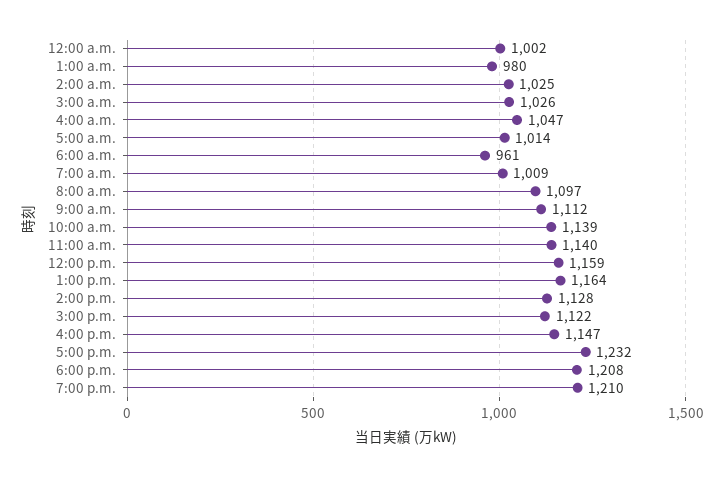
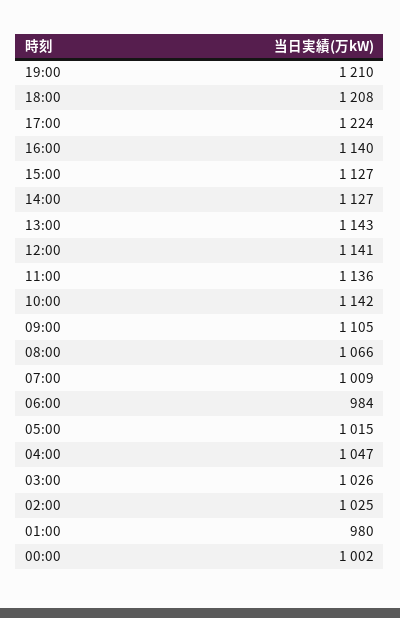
  {
    "12:00 a.m.": 1002,
    "1:00 a.m.": 980,
    "2:00 a.m.": 1025,
    "3:00 a.m.": 1026,
    "4:00 a.m.": 1047,
-   "5:00 a.m.": 1014,
+   "5:00 a.m.": 1015,
-   "6:00 a.m.": 961,
+   "6:00 a.m.": 984,
    "7:00 a.m.": 1009,
-   "8:00 a.m.": 1097,
+   "8:00 a.m.": 1066,
-   "9:00 a.m.": 1112,
+   "9:00 a.m.": 1105,
-   "10:00 a.m.": 1139,
+   "10:00 a.m.": 1142,
-   "11:00 a.m.": 1140,
+   "11:00 a.m.": 1136,
-   "12:00 p.m.": 1159,
+   "12:00 p.m.": 1141,
-   "1:00 p.m.": 1164,
+   "1:00 p.m.": 1143,
-   "2:00 p.m.": 1128,
+   "2:00 p.m.": 1127,
-   "3:00 p.m.": 1122,
+   "3:00 p.m.": 1127,
-   "4:00 p.m.": 1147,
+   "4:00 p.m.": 1140,
-   "5:00 p.m.": 1232,
+   "5:00 p.m.": 1224,
    "6:00 p.m.": 1208,
    "7:00 p.m.": 1210
  }

